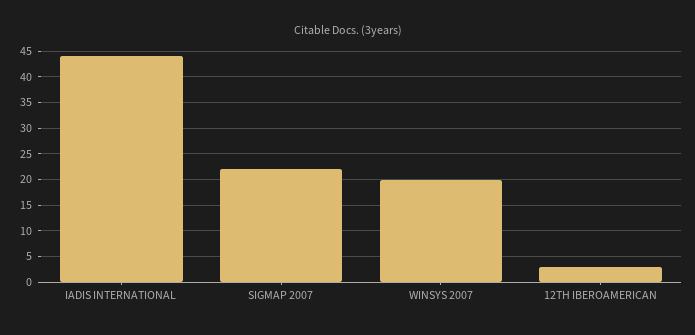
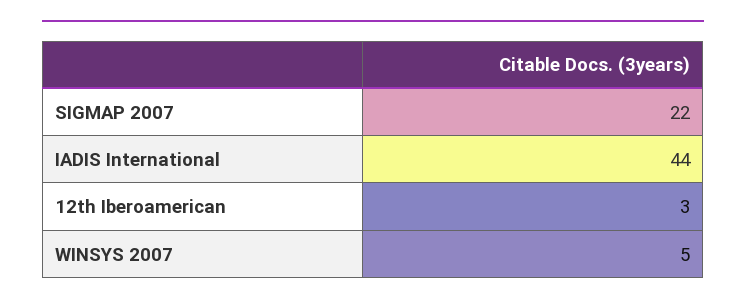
  {
    "IADIS INTERNATIONAL": 44,
    "SIGMAP 2007": 22,
-   "WINSYS 2007": 20,
+   "WINSYS 2007": 5,
    "12TH IBEROAMERICAN": 3
  }

